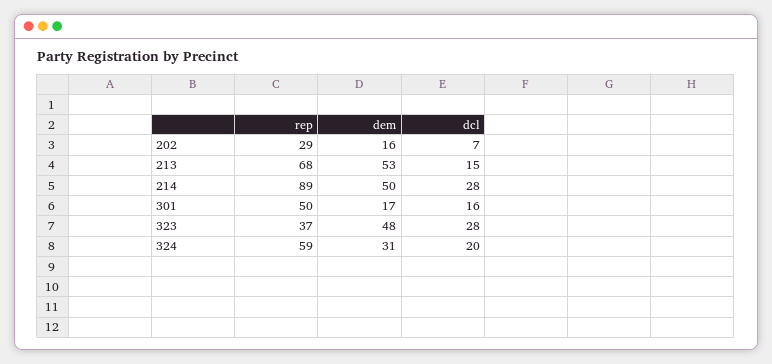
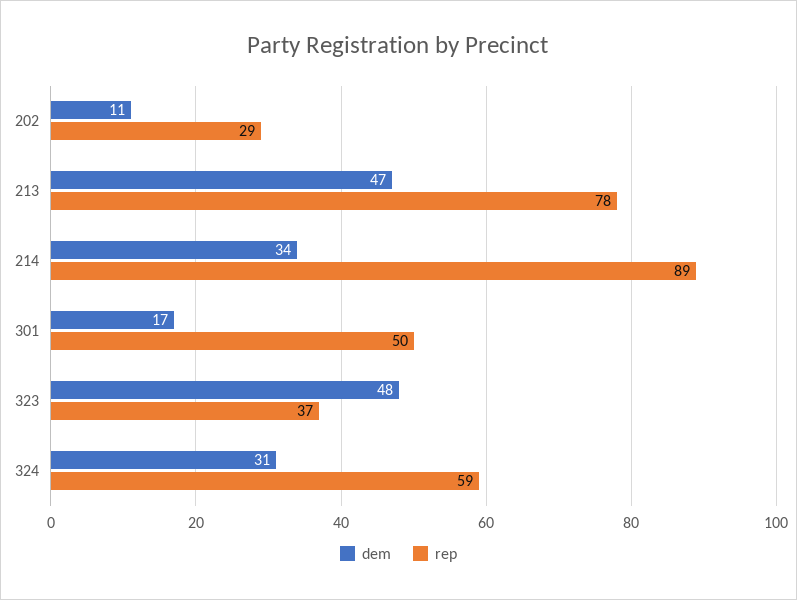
  {
    "rep": {
      "202": 29,
-     "213": 68,
+     "213": 78,
      "214": 89,
      "301": 50,
      "323": 37,
      "324": 59
    },
    "dem": {
-     "202": 16,
+     "202": 11,
-     "213": 53,
+     "213": 47,
-     "214": 50,
+     "214": 34,
      "301": 17,
      "323": 48,
      "324": 31
-   },
+   }
-   "dcl": {
-     "202": 7,
-     "213": 15,
-     "214": 28,
-     "301": 16,
-     "323": 28,
-     "324": 20
-   }
  }

